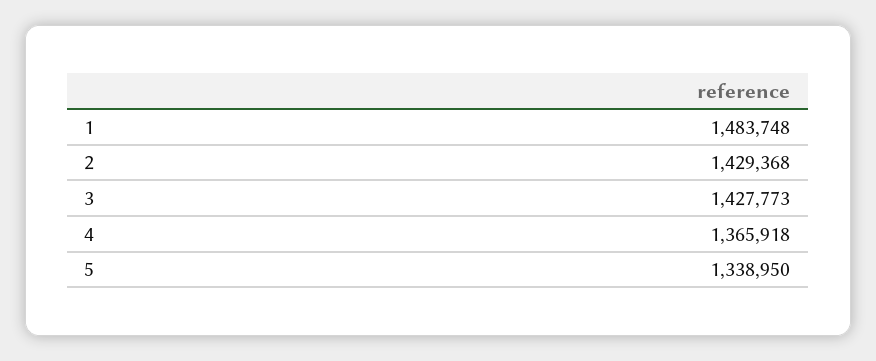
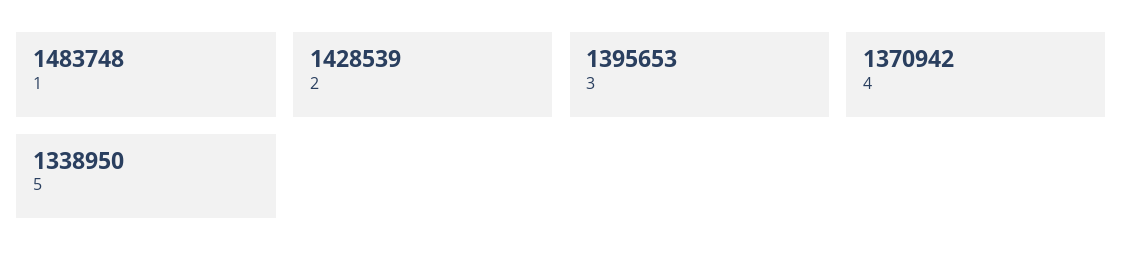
  {
    "1": 1483748,
-   "2": 1429368,
+   "2": 1428539,
-   "3": 1427773,
+   "3": 1395653,
-   "4": 1365918,
+   "4": 1370942,
    "5": 1338950
  }

